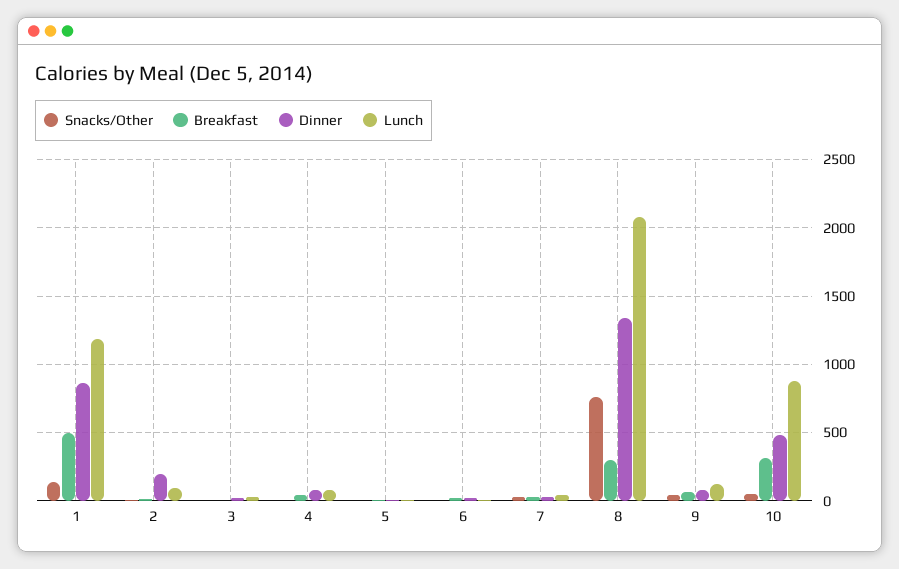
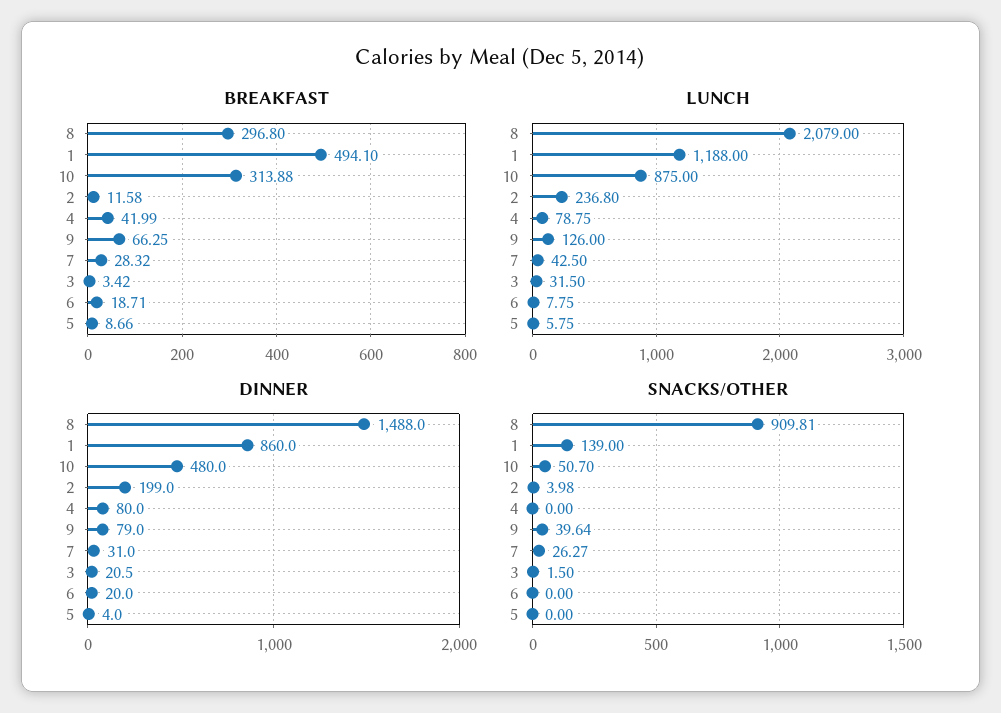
  {
    "Snacks/Other": {
      "1": 139,
      "2": 3.98,
      "3": 1.5,
      "4": 0,
      "5": 0,
      "6": 0,
      "7": 26.27,
-     "8": 750,
+     "8": 909.81,
      "9": 39.64,
      "10": 50.7
    },
    "Breakfast": {
      "1": 494.1,
      "2": 11.58,
      "3": 3.42,
      "4": 41.99,
      "5": 8.66,
      "6": 18.71,
      "7": 28.32,
      "8": 296.8,
      "9": 66.25,
      "10": 313.88
    },
    "Dinner": {
      "1": 860,
      "2": 199,
      "3": 20.5,
      "4": 80,
      "5": 4,
      "6": 20,
      "7": 31,
-     "8": 1350,
+     "8": 1488,
      "9": 79,
      "10": 480
    },
    "Lunch": {
      "1": 1188,
-     "2": 100,
+     "2": 236.8,
      "3": 31.5,
      "4": 78.75,
      "5": 5.75,
      "6": 7.75,
      "7": 42.5,
      "8": 2079,
      "9": 126,
      "10": 875
    }
  }

